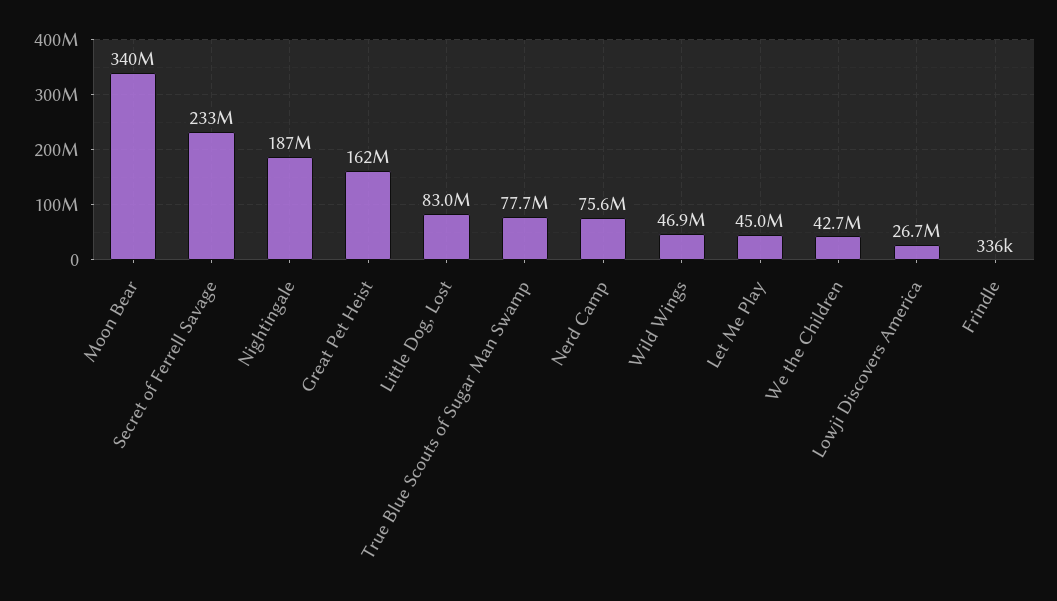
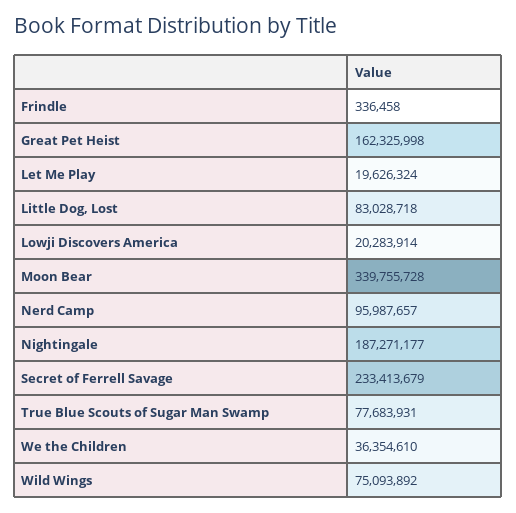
  {
    "Moon Bear": 339755728,
    "Secret of Ferrell Savage": 233413679,
    "Nightingale": 187271177,
    "Great Pet Heist": 162325998,
    "Little Dog, Lost": 83028718,
    "True Blue Scouts of Sugar Man Swamp": 77683931,
-   "Nerd Camp": 75600000,
+   "Nerd Camp": 95987657,
-   "Wild Wings": 46900000,
+   "Wild Wings": 75093892,
-   "Let Me Play": 45000000,
+   "Let Me Play": 19626324,
-   "We the Children": 42700000,
+   "We the Children": 36354610,
-   "Lowji Discovers America": 26700000,
+   "Lowji Discovers America": 20283914,
    "Frindle": 336458
  }

